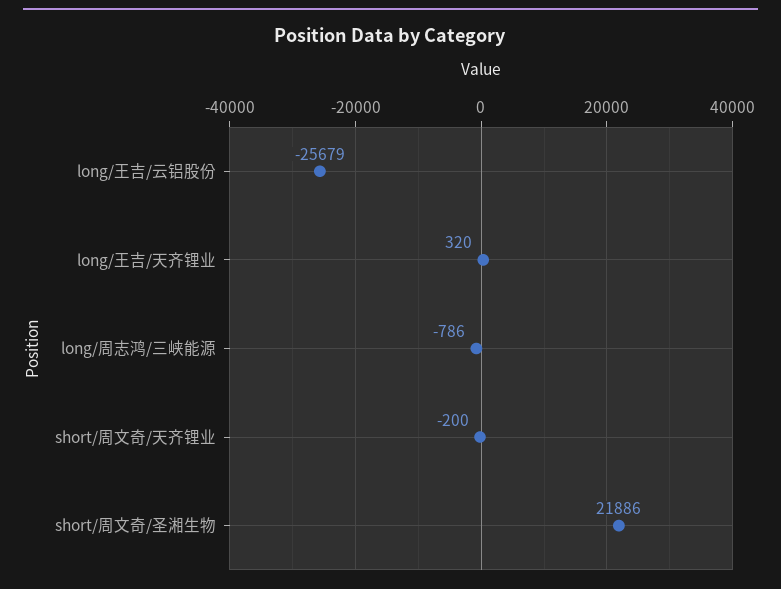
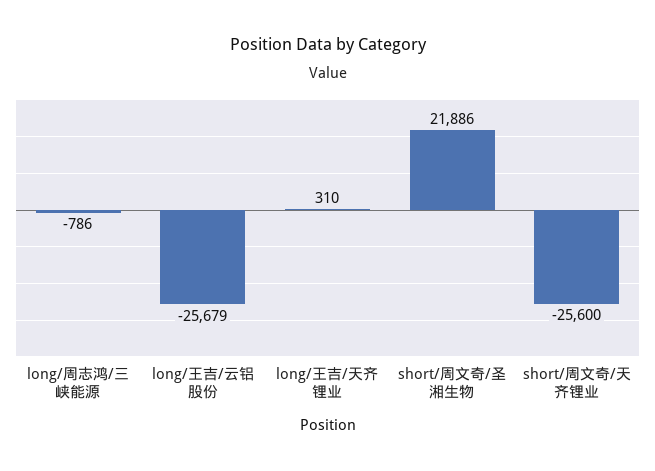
  {
    "long/王吉/云铝股份": -25679,
-   "long/王吉/天齐锂业": 320,
+   "long/王吉/天齐锂业": 310,
    "long/周志鸿/三峡能源": -786,
-   "short/周文奇/天齐锂业": -200,
+   "short/周文奇/天齐锂业": -25600,
    "short/周文奇/圣湘生物": 21886
  }

